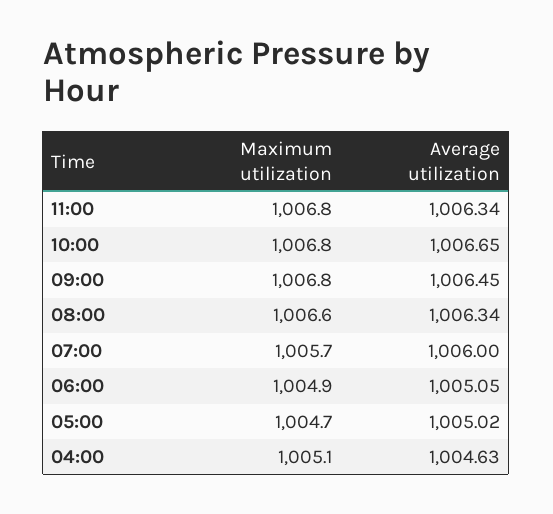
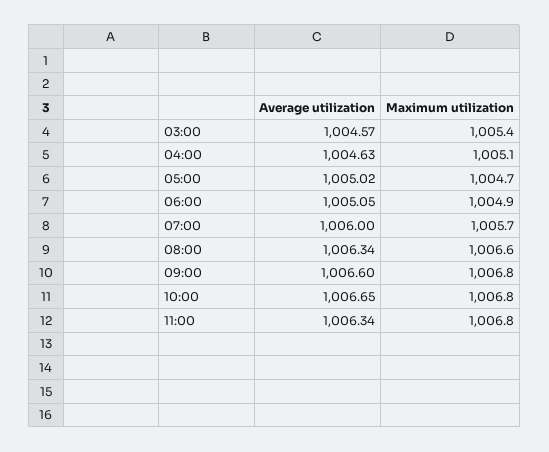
  {
    "Maximum utilization": {
      "11:00": 1006.8,
      "10:00": 1006.8,
      "09:00": 1006.8,
      "08:00": 1006.6,
      "07:00": 1005.7,
      "06:00": 1004.9,
      "05:00": 1004.7,
-     "04:00": 1005.1
+     "04:00": 1005.1,
+     "03:00": 1005.4
    },
    "Average utilization": {
      "11:00": 1006.34,
      "10:00": 1006.65,
-     "09:00": 1006.45,
+     "09:00": 1006.6,
      "08:00": 1006.34,
      "07:00": 1006,
      "06:00": 1005.05,
      "05:00": 1005.02,
-     "04:00": 1004.63
+     "04:00": 1004.63,
+     "03:00": 1004.57
    }
  }

